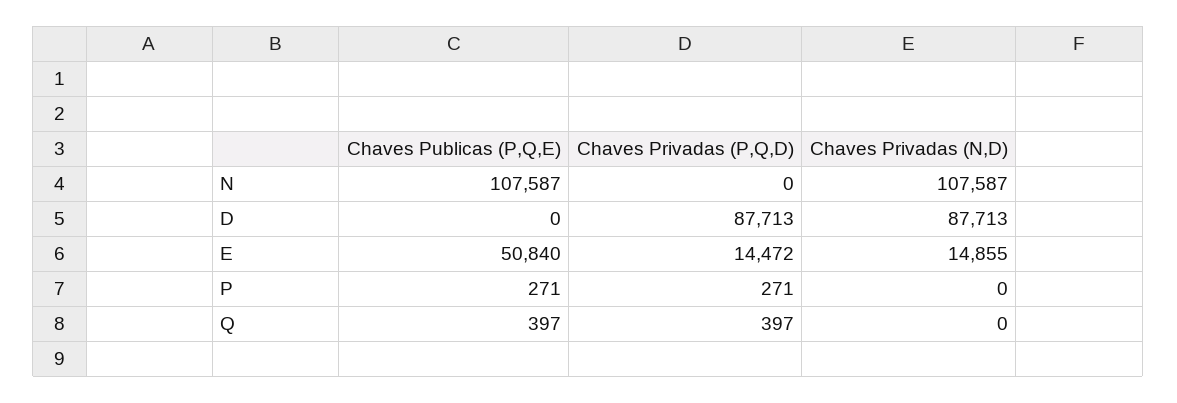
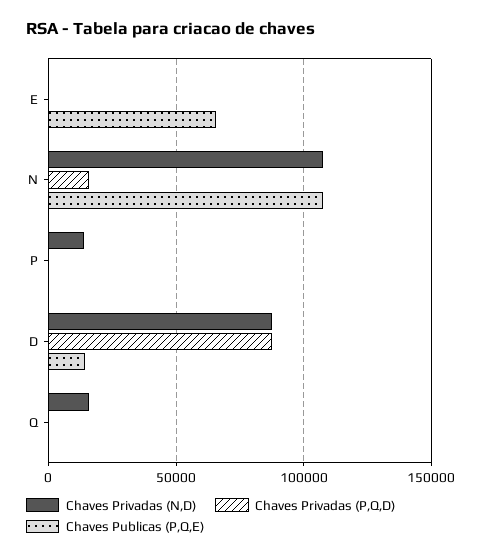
  {
    "Chaves Publicas (P,Q,E)": {
      "N": 107587,
-     "D": 0,
+     "D": 15000,
-     "E": 50840,
+     "E": 65000,
      "P": 271,
      "Q": 397
    },
    "Chaves Privadas (P,Q,D)": {
-     "N": 0,
+     "N": 15000,
      "D": 87713,
-     "E": 14472,
+     "E": 0,
      "P": 271,
      "Q": 397
    },
    "Chaves Privadas (N,D)": {
      "N": 107587,
      "D": 87713,
-     "E": 14855,
+     "E": 0,
-     "P": 0,
+     "P": 15000,
-     "Q": 0
+     "Q": 15000
    }
  }

